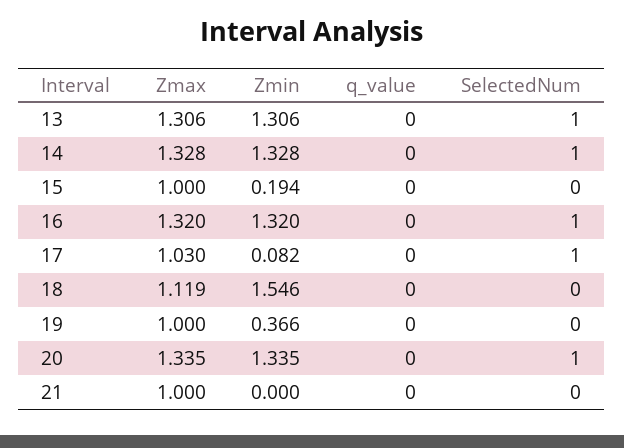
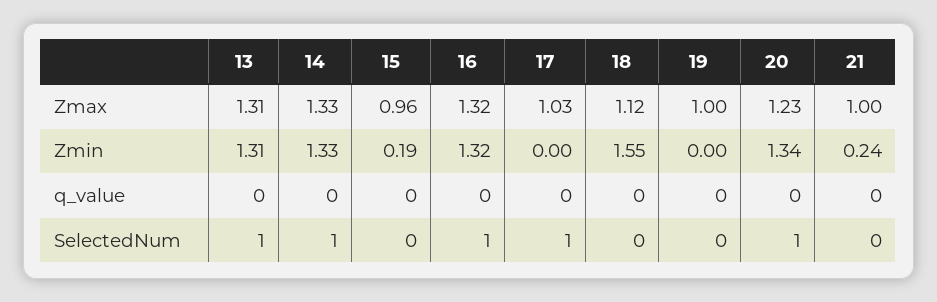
  {
    "Zmax": {
      "13": 1.306,
      "14": 1.328,
-     "15": 1,
+     "15": 0.96,
      "16": 1.32,
      "17": 1.03,
      "18": 1.119,
      "19": 1,
-     "20": 1.335,
+     "20": 1.23,
      "21": 1
    },
    "Zmin": {
      "13": 1.306,
      "14": 1.328,
      "15": 0.194,
      "16": 1.32,
-     "17": 0.082,
+     "17": 0,
      "18": 1.546,
-     "19": 0.366,
+     "19": 0,
      "20": 1.335,
-     "21": 0
+     "21": 0.24
    },
    "q_value": {
      "13": 0,
      "14": 0,
      "15": 0,
      "16": 0,
      "17": 0,
      "18": 0,
      "19": 0,
      "20": 0,
      "21": 0
    },
    "SelectedNum": {
      "13": 1,
      "14": 1,
      "15": 0,
      "16": 1,
      "17": 1,
      "18": 0,
      "19": 0,
      "20": 1,
      "21": 0
    }
  }

